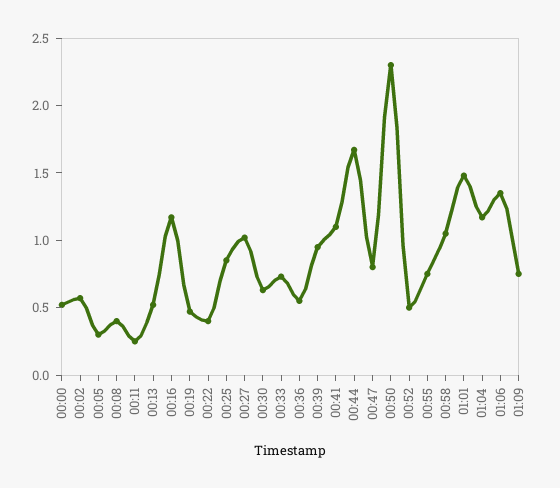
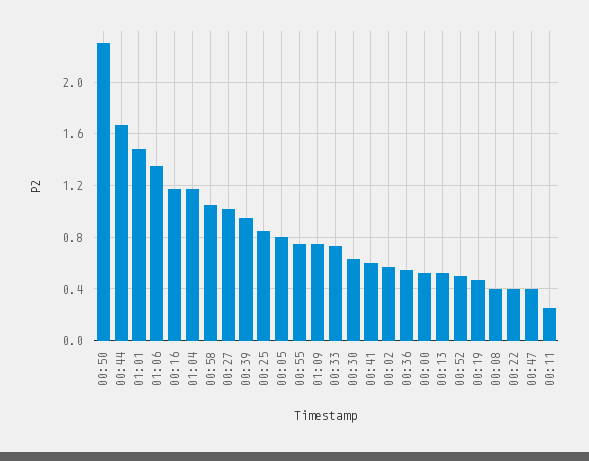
  {
    "00:00": 0.5,
    "00:02": 0.55,
-   "00:05": 0.3,
+   "00:05": 0.8,
    "00:08": 0.4,
    "00:11": 0.25,
    "00:13": 0.5,
    "00:16": 1.15,
    "00:19": 0.45,
    "00:22": 0.4,
    "00:25": 0.85,
    "00:27": 1,
    "00:30": 0.65,
    "00:33": 0.75,
    "00:36": 0.55,
    "00:39": 0.95,
-   "00:41": 1.1,
+   "00:41": 0.6,
    "00:44": 1.65,
-   "00:47": 0.8,
+   "00:47": 0.4,
    "00:50": 2.3,
    "00:52": 0.5,
    "00:55": 0.75,
    "00:58": 1.05,
    "01:01": 1.5,
    "01:04": 1.15,
    "01:06": 1.35,
    "01:09": 0.75
  }

